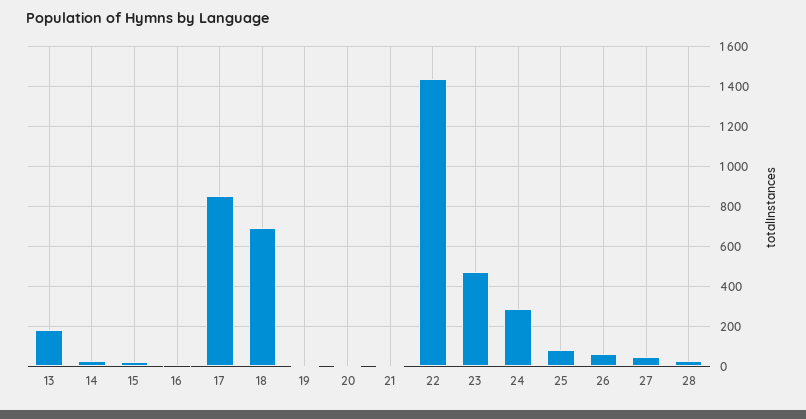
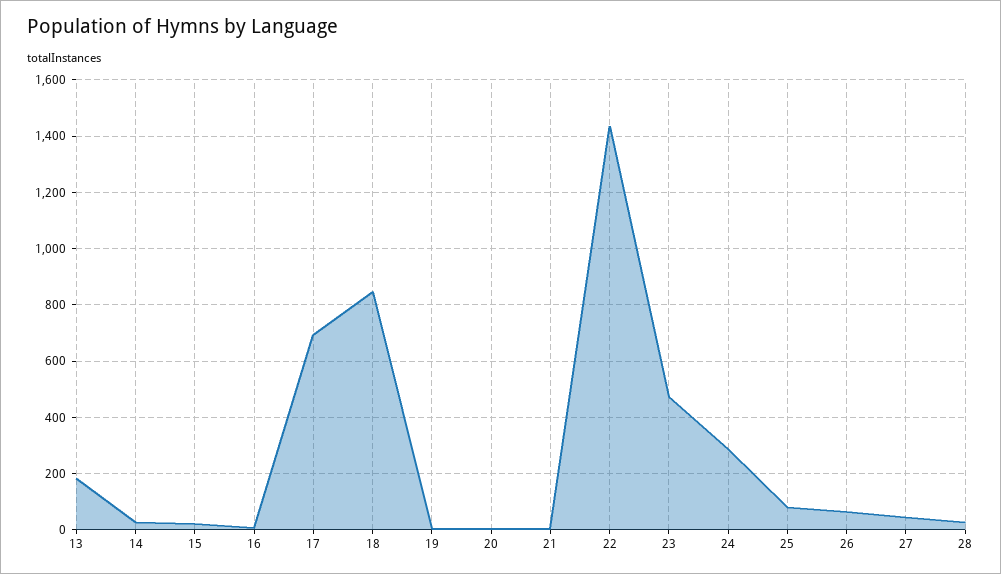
  {
    "13": 175,
    "14": 25,
    "15": 25,
    "16": 0,
-   "17": 850,
+   "17": 700,
-   "18": 700,
+   "18": 850,
    "19": 0,
    "20": 0,
    "21": 0,
    "22": 1425,
    "23": 475,
    "24": 275,
    "25": 75,
    "26": 75,
    "27": 50,
    "28": 25
  }

